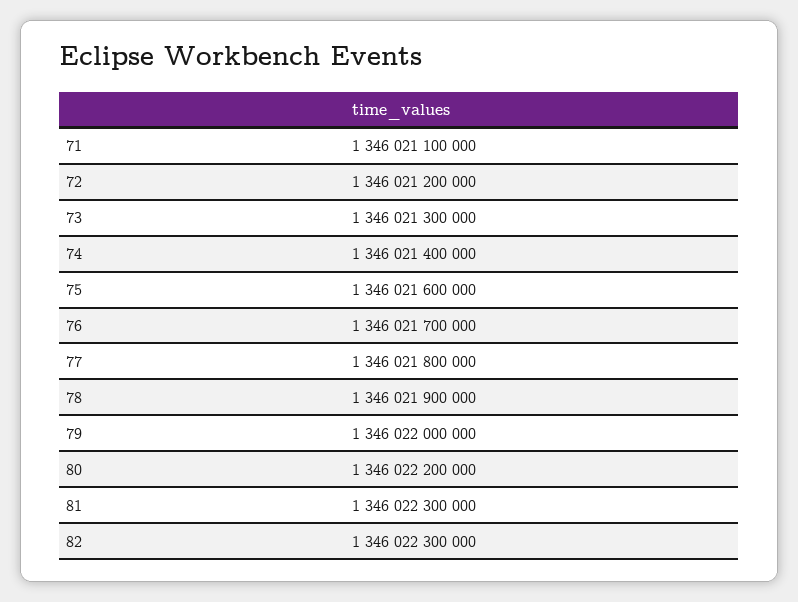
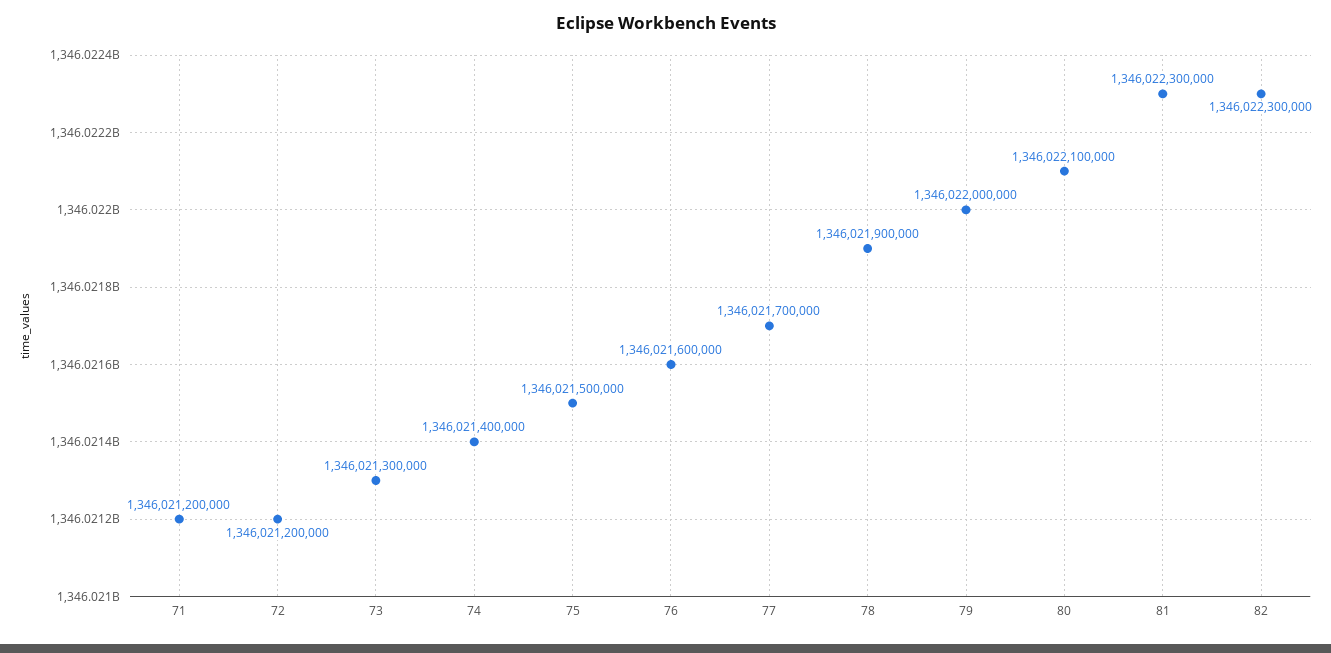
  {
-   "71": 1346021100000,
+   "71": 1346021200000,
    "72": 1346021200000,
    "73": 1346021300000,
    "74": 1346021400000,
-   "75": 1346021600000,
+   "75": 1346021500000,
-   "76": 1346021700000,
+   "76": 1346021600000,
-   "77": 1346021800000,
+   "77": 1346021700000,
    "78": 1346021900000,
    "79": 1346022000000,
-   "80": 1346022200000,
+   "80": 1346022100000,
    "81": 1346022300000,
    "82": 1346022300000
  }

